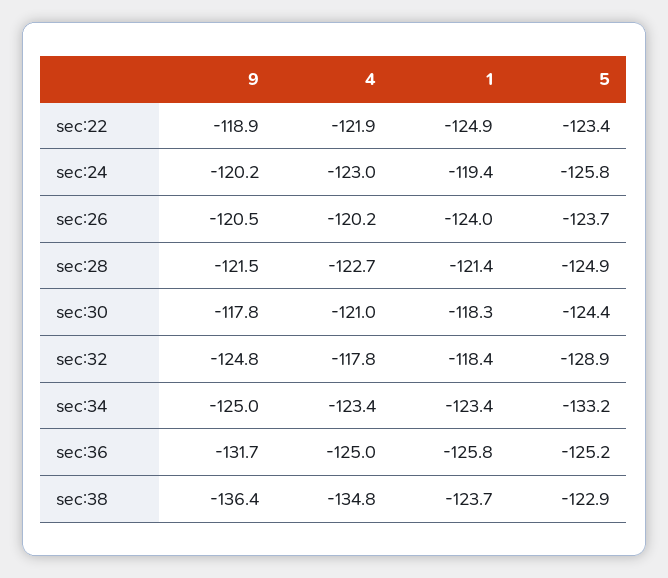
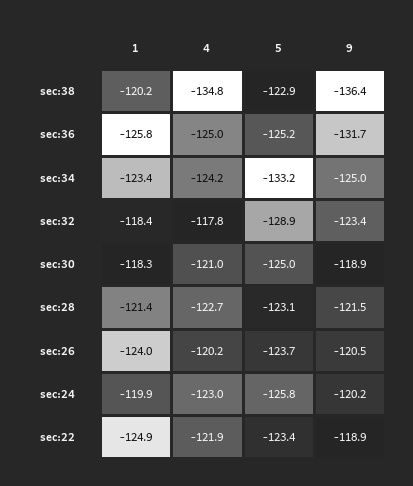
  {
    "9": {
      "sec:22": -118.9,
      "sec:24": -120.2,
      "sec:26": -120.5,
      "sec:28": -121.5,
-     "sec:30": -117.8,
+     "sec:30": -118.9,
-     "sec:32": -124.8,
+     "sec:32": -123.4,
      "sec:34": -125,
      "sec:36": -131.7,
      "sec:38": -136.4
    },
    "4": {
      "sec:22": -121.9,
      "sec:24": -123,
      "sec:26": -120.2,
      "sec:28": -122.7,
      "sec:30": -121,
      "sec:32": -117.8,
-     "sec:34": -123.4,
+     "sec:34": -124.2,
      "sec:36": -125,
      "sec:38": -134.8
    },
    "1": {
      "sec:22": -124.9,
-     "sec:24": -119.4,
+     "sec:24": -119.9,
      "sec:26": -124,
      "sec:28": -121.4,
      "sec:30": -118.3,
      "sec:32": -118.4,
      "sec:34": -123.4,
      "sec:36": -125.8,
-     "sec:38": -123.7
+     "sec:38": -120.2
    },
    "5": {
      "sec:22": -123.4,
      "sec:24": -125.8,
      "sec:26": -123.7,
-     "sec:28": -124.9,
+     "sec:28": -123.1,
-     "sec:30": -124.4,
+     "sec:30": -125,
      "sec:32": -128.9,
      "sec:34": -133.2,
      "sec:36": -125.2,
      "sec:38": -122.9
    }
  }

